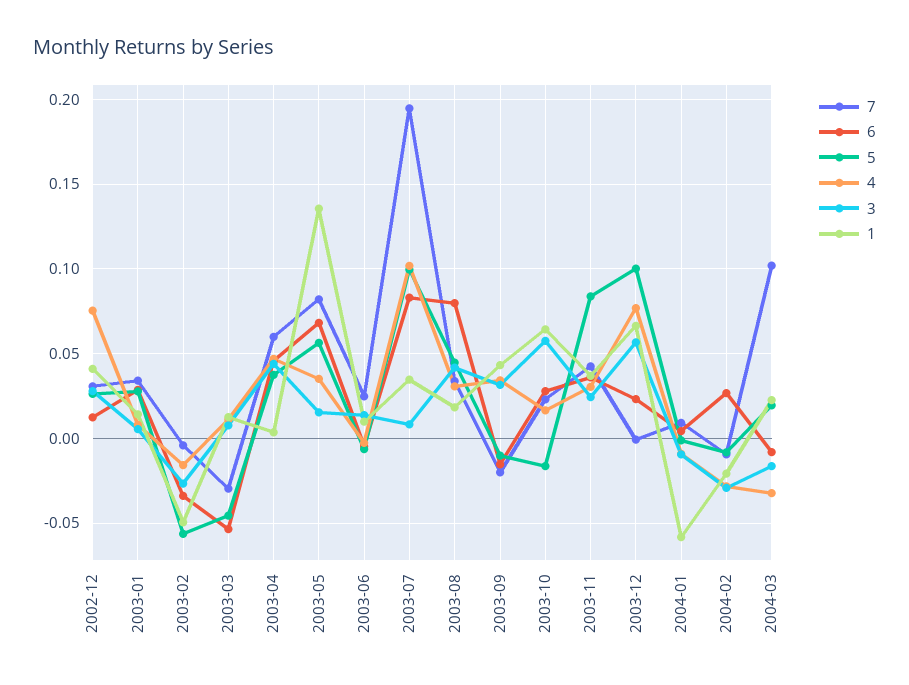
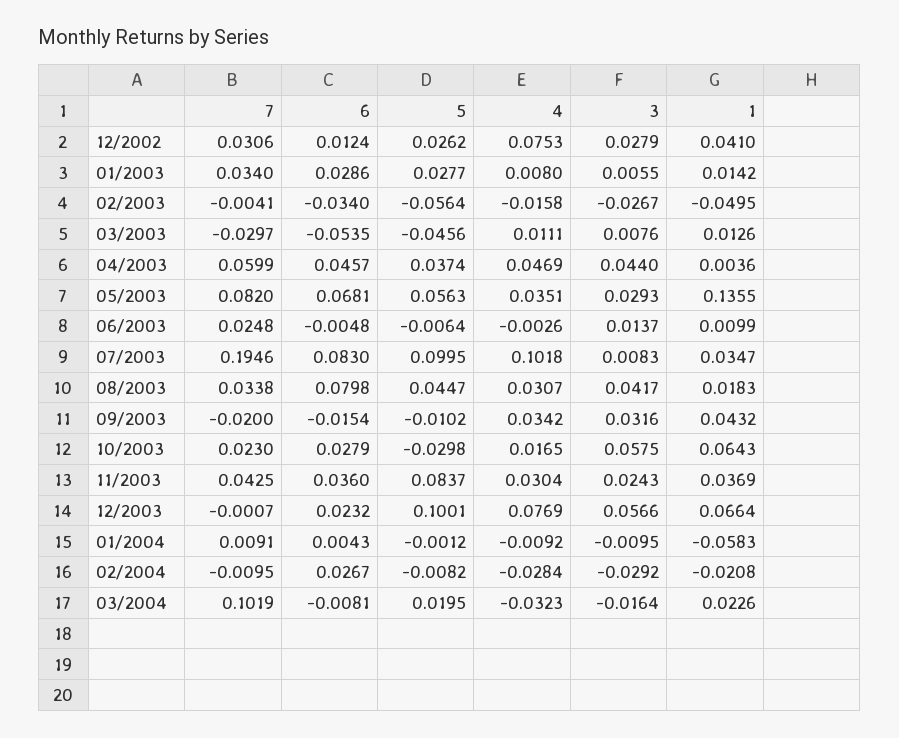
  {
    "7": {
      "2002-12": 0.0306,
      "2003-01": 0.034,
      "2003-02": -0.0041,
      "2003-03": -0.0297,
      "2003-04": 0.0599,
      "2003-05": 0.082,
      "2003-06": 0.0248,
      "2003-07": 0.1946,
      "2003-08": 0.0338,
      "2003-09": -0.02,
      "2003-10": 0.023,
      "2003-11": 0.0425,
      "2003-12": -0.0007,
      "2004-01": 0.0091,
      "2004-02": -0.0095,
      "2004-03": 0.1019
    },
    "6": {
      "2002-12": 0.0124,
      "2003-01": 0.0286,
      "2003-02": -0.034,
      "2003-03": -0.0535,
      "2003-04": 0.0457,
      "2003-05": 0.0681,
      "2003-06": -0.0048,
      "2003-07": 0.083,
      "2003-08": 0.0798,
      "2003-09": -0.0154,
      "2003-10": 0.0279,
      "2003-11": 0.036,
      "2003-12": 0.0232,
      "2004-01": 0.0043,
      "2004-02": 0.0267,
      "2004-03": -0.0081
    },
    "5": {
      "2002-12": 0.0262,
      "2003-01": 0.0277,
      "2003-02": -0.0564,
      "2003-03": -0.0456,
      "2003-04": 0.0374,
      "2003-05": 0.0563,
      "2003-06": -0.0064,
      "2003-07": 0.0995,
      "2003-08": 0.0447,
      "2003-09": -0.0102,
-     "2003-10": -0.015,
+     "2003-10": -0.0298,
      "2003-11": 0.0837,
      "2003-12": 0.1001,
      "2004-01": -0.0012,
      "2004-02": -0.0082,
      "2004-03": 0.0195
    },
    "4": {
      "2002-12": 0.0753,
      "2003-01": 0.008,
      "2003-02": -0.0158,
      "2003-03": 0.0111,
      "2003-04": 0.0469,
      "2003-05": 0.0351,
      "2003-06": -0.0026,
      "2003-07": 0.1018,
      "2003-08": 0.0307,
      "2003-09": 0.0342,
      "2003-10": 0.0165,
      "2003-11": 0.0304,
      "2003-12": 0.0769,
      "2004-01": -0.0092,
      "2004-02": -0.0284,
      "2004-03": -0.0323
    },
    "3": {
      "2002-12": 0.0279,
      "2003-01": 0.0055,
      "2003-02": -0.0267,
      "2003-03": 0.0076,
      "2003-04": 0.044,
-     "2003-05": 0.015,
+     "2003-05": 0.0293,
      "2003-06": 0.0137,
      "2003-07": 0.0083,
      "2003-08": 0.0417,
      "2003-09": 0.0316,
      "2003-10": 0.0575,
      "2003-11": 0.0243,
      "2003-12": 0.0566,
      "2004-01": -0.0095,
      "2004-02": -0.0292,
      "2004-03": -0.0164
    },
    "1": {
      "2002-12": 0.041,
      "2003-01": 0.0142,
      "2003-02": -0.0495,
      "2003-03": 0.0126,
      "2003-04": 0.0036,
      "2003-05": 0.1355,
      "2003-06": 0.0099,
      "2003-07": 0.0347,
      "2003-08": 0.0183,
      "2003-09": 0.0432,
      "2003-10": 0.0643,
      "2003-11": 0.0369,
      "2003-12": 0.0664,
      "2004-01": -0.0583,
      "2004-02": -0.0208,
      "2004-03": 0.0226
    }
  }

